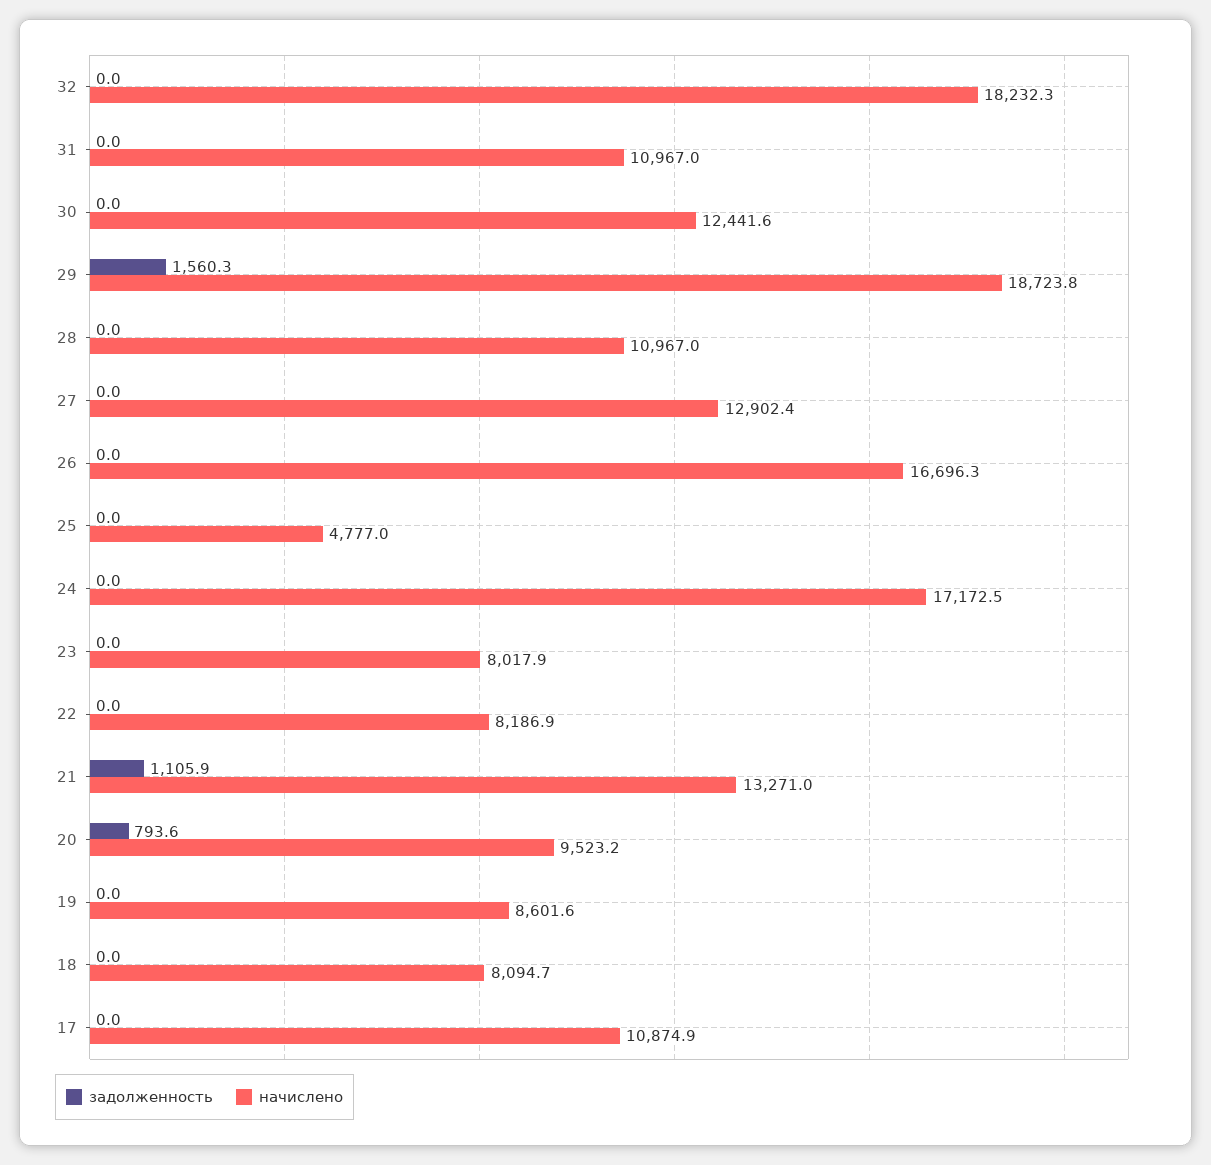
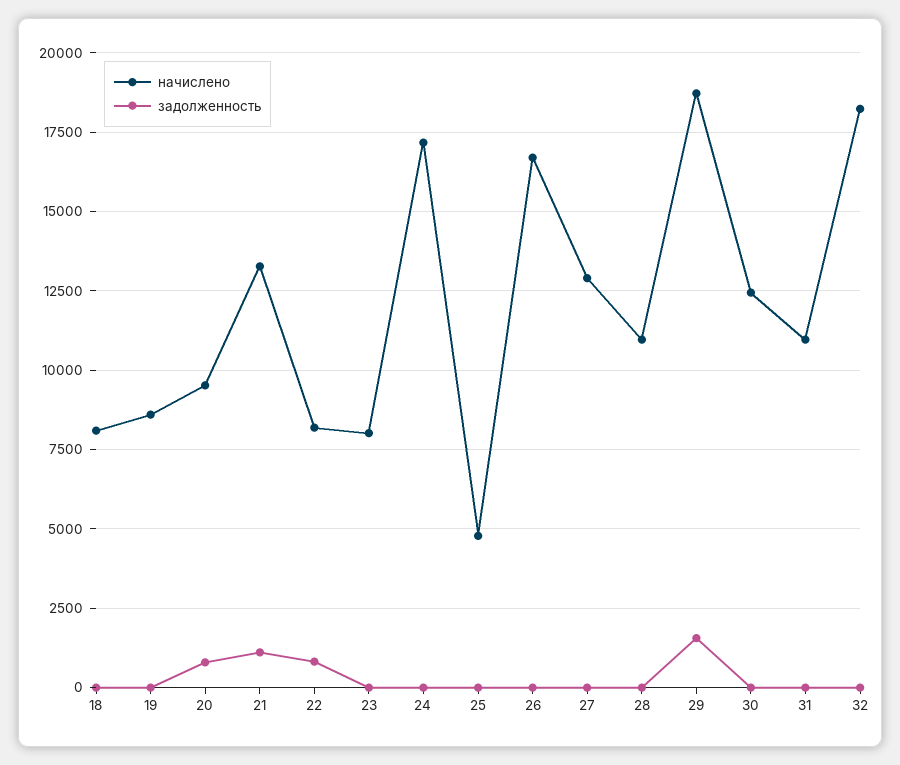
  {
    "задолженность": {
      "32": 0,
      "31": 0,
      "30": 0,
      "29": 1560.3,
      "28": 0,
      "27": 0,
      "26": 0,
      "25": 0,
      "24": 0,
      "23": 0,
-     "22": 0,
+     "22": 750,
      "21": 1105.9,
      "20": 793.6,
      "19": 0,
-     "18": 0,
+     "18": 0
-     "17": 0
    },
    "начислено": {
      "32": 18232.3,
      "31": 10967,
      "30": 12441.6,
      "29": 18723.8,
      "28": 10967,
      "27": 12902.4,
      "26": 16696.3,
      "25": 4777,
      "24": 17172.5,
      "23": 8017.9,
      "22": 8186.9,
      "21": 13271,
      "20": 9523.2,
      "19": 8601.6,
-     "18": 8094.7,
+     "18": 8094.7
-     "17": 10874.9
    }
  }

